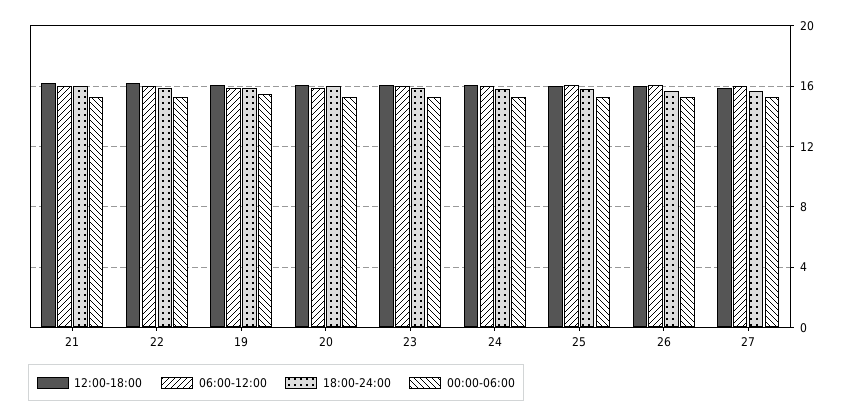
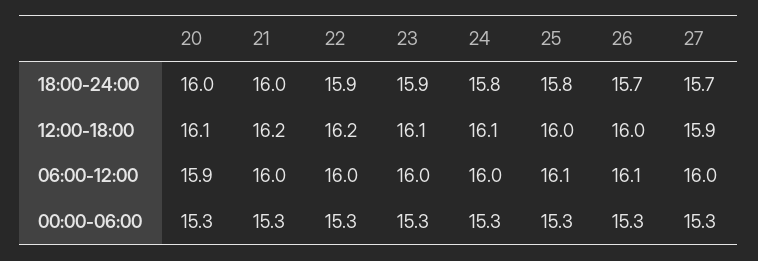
  {
    "12:00-18:00": {
      "21": 16.2,
      "22": 16.2,
-     "19": 16,
      "20": 16.1,
      "23": 16.1,
      "24": 16.1,
      "25": 16,
      "26": 16,
      "27": 15.9
    },
    "06:00-12:00": {
      "21": 16,
      "22": 16,
-     "19": 16,
      "20": 15.9,
      "23": 16,
      "24": 16,
      "25": 16.1,
      "26": 16.1,
      "27": 16
    },
    "18:00-24:00": {
      "21": 16,
      "22": 15.9,
-     "19": 16,
      "20": 16,
      "23": 15.9,
      "24": 15.8,
      "25": 15.8,
      "26": 15.7,
      "27": 15.7
    },
    "00:00-06:00": {
      "21": 15.3,
      "22": 15.3,
-     "19": 15.5,
      "20": 15.3,
      "23": 15.3,
      "24": 15.3,
      "25": 15.3,
      "26": 15.3,
      "27": 15.3
    }
  }

